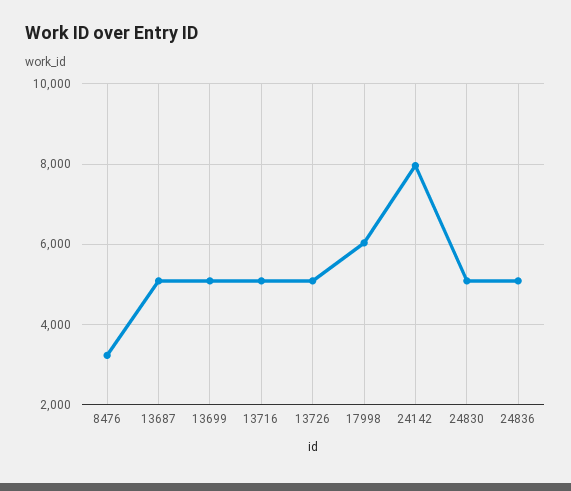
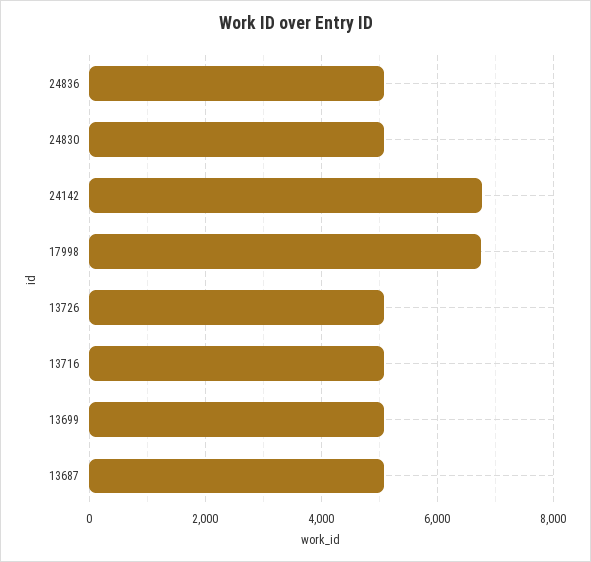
  {
-   "8476": 3200,
    "13687": 5000,
    "13699": 5000,
    "13716": 5000,
    "13726": 5000,
-   "17998": 6000,
+   "17998": 6800,
-   "24142": 8000,
+   "24142": 6800,
    "24830": 5000,
    "24836": 5000
  }

